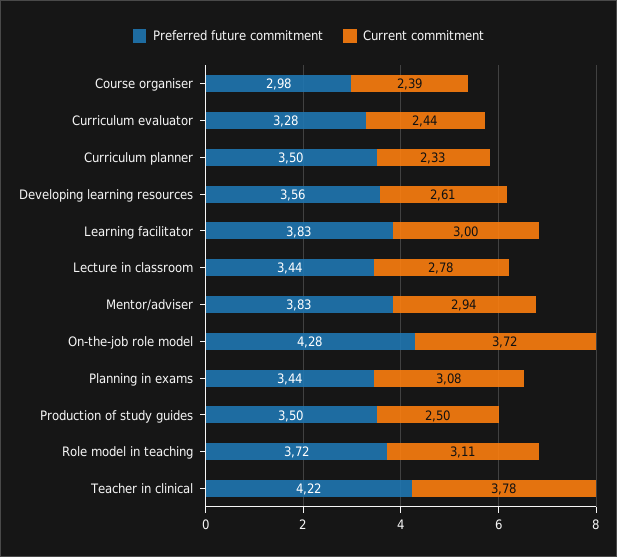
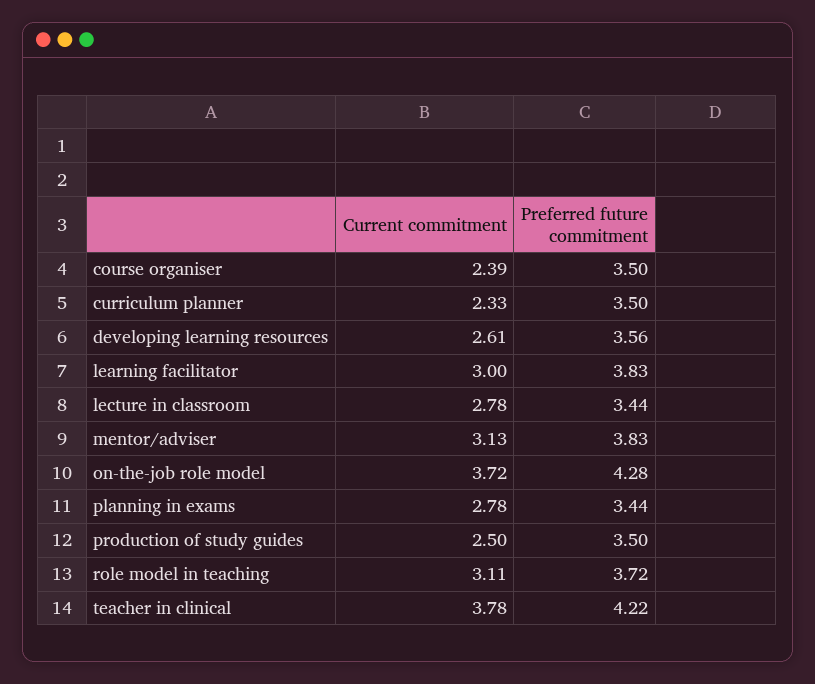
  {
    "Preferred future commitment": {
-     "Course organiser": 2.98,
+     "Course organiser": 3.5,
-     "Curriculum evaluator": 3.28,
      "Curriculum planner": 3.5,
      "Developing learning resources": 3.56,
      "Learning facilitator": 3.83,
      "Lecture in classroom": 3.44,
      "Mentor/adviser": 3.83,
      "On-the-job role model": 4.28,
      "Planning in exams": 3.44,
      "Production of study guides": 3.5,
      "Role model in teaching": 3.72,
      "Teacher in clinical": 4.22
    },
    "Current commitment": {
      "Course organiser": 2.39,
-     "Curriculum evaluator": 2.44,
      "Curriculum planner": 2.33,
      "Developing learning resources": 2.61,
      "Learning facilitator": 3,
      "Lecture in classroom": 2.78,
-     "Mentor/adviser": 2.94,
+     "Mentor/adviser": 3.13,
      "On-the-job role model": 3.72,
-     "Planning in exams": 3.08,
+     "Planning in exams": 2.78,
      "Production of study guides": 2.5,
      "Role model in teaching": 3.11,
      "Teacher in clinical": 3.78
    }
  }

